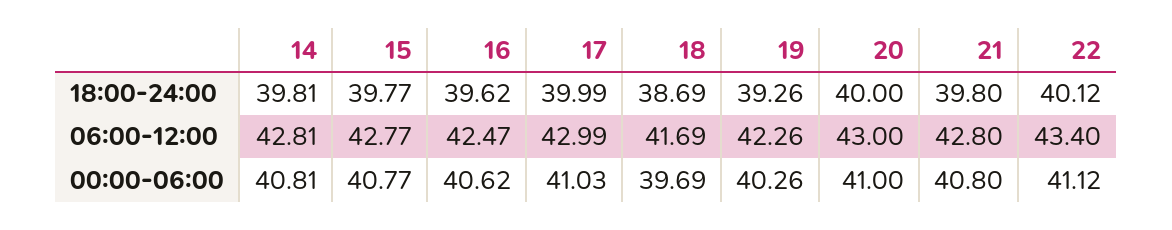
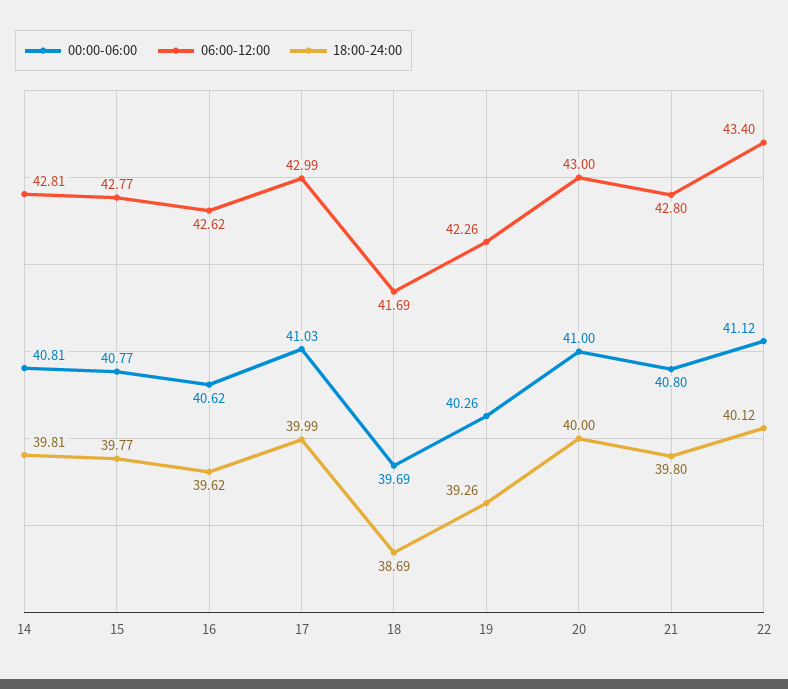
  {
    "18:00-24:00": {
      "14": 39.81,
      "15": 39.77,
      "16": 39.62,
      "17": 39.99,
      "18": 38.69,
      "19": 39.26,
      "20": 40,
      "21": 39.8,
      "22": 40.12
    },
    "06:00-12:00": {
      "14": 42.81,
      "15": 42.77,
-     "16": 42.47,
+     "16": 42.62,
      "17": 42.99,
      "18": 41.69,
      "19": 42.26,
      "20": 43,
      "21": 42.8,
      "22": 43.4
    },
    "00:00-06:00": {
      "14": 40.81,
      "15": 40.77,
      "16": 40.62,
      "17": 41.03,
      "18": 39.69,
      "19": 40.26,
      "20": 41,
      "21": 40.8,
      "22": 41.12
    }
  }

